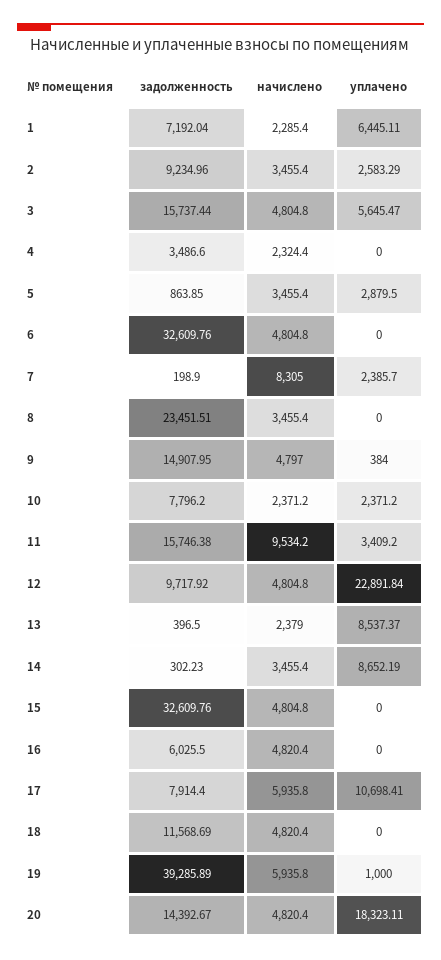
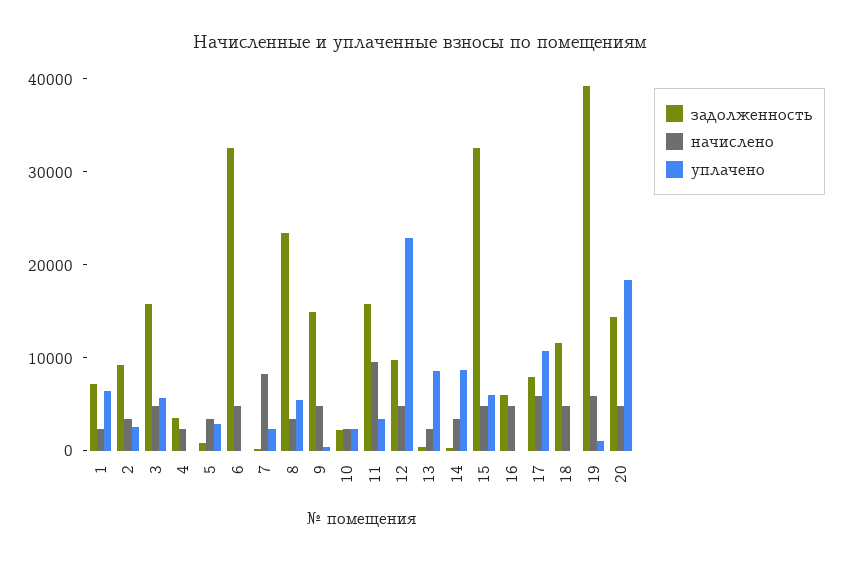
  {
    "задолженность": {
      "1": 7192.04,
      "2": 9234.96,
      "3": 15737.44,
      "4": 3486.6,
      "5": 863.85,
      "6": 32609.76,
      "7": 198.9,
      "8": 23451.51,
      "9": 14907.95,
-     "10": 7796.2,
+     "10": 2000,
      "11": 15746.38,
      "12": 9717.92,
      "13": 396.5,
      "14": 302.23,
      "15": 32609.76,
      "16": 6025.5,
      "17": 7914.4,
      "18": 11568.69,
      "19": 39285.89,
      "20": 14392.67
    },
    "начислено": {
      "1": 2285.4,
      "2": 3455.4,
      "3": 4804.8,
      "4": 2324.4,
      "5": 3455.4,
      "6": 4804.8,
      "7": 8305,
      "8": 3455.4,
      "9": 4797,
      "10": 2371.2,
      "11": 9534.2,
      "12": 4804.8,
      "13": 2379,
      "14": 3455.4,
      "15": 4804.8,
      "16": 4820.4,
      "17": 5935.8,
      "18": 4820.4,
      "19": 5935.8,
      "20": 4820.4
    },
    "уплачено": {
      "1": 6445.11,
      "2": 2583.29,
      "3": 5645.47,
      "4": 0,
      "5": 2879.5,
      "6": 0,
      "7": 2385.7,
-     "8": 0,
+     "8": 6000,
      "9": 384,
      "10": 2371.2,
      "11": 3409.2,
      "12": 22891.84,
      "13": 8537.37,
      "14": 8652.19,
-     "15": 0,
+     "15": 6000,
      "16": 0,
      "17": 10698.41,
      "18": 0,
      "19": 1000,
      "20": 18323.11
    }
  }

